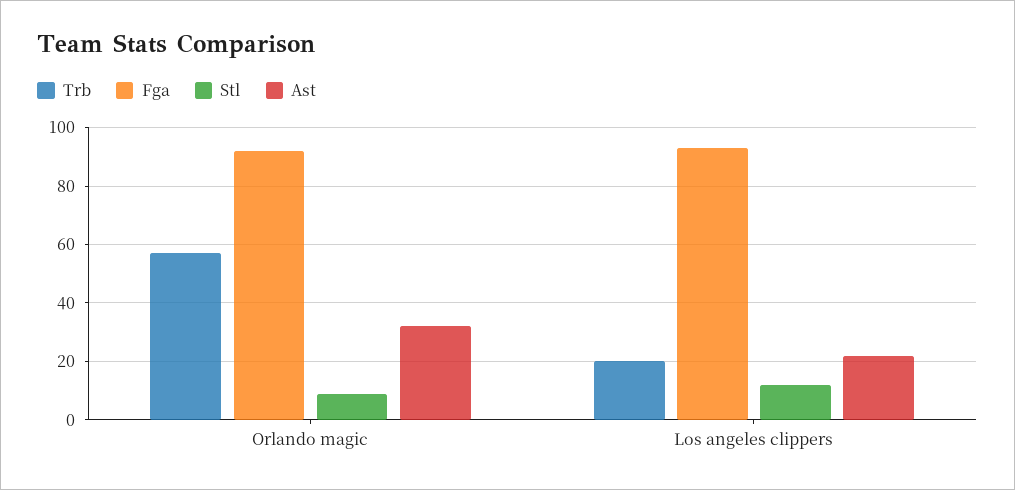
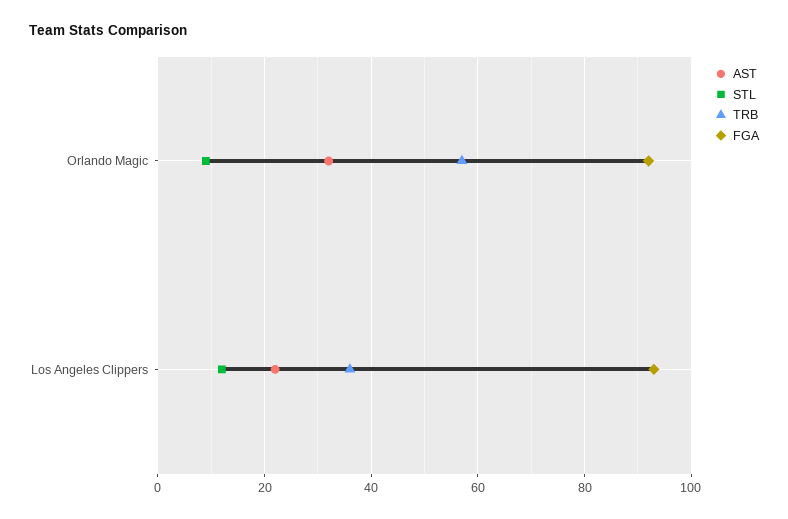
  {
    "Trb": {
      "Orlando magic": 55,
-     "Los angeles clippers": 20
+     "Los angeles clippers": 35
    },
    "Fga": {
      "Orlando magic": 90,
      "Los angeles clippers": 95
    },
    "Stl": {
      "Orlando magic": 10,
      "Los angeles clippers": 10
    },
    "Ast": {
      "Orlando magic": 30,
      "Los angeles clippers": 20
    }
  }

